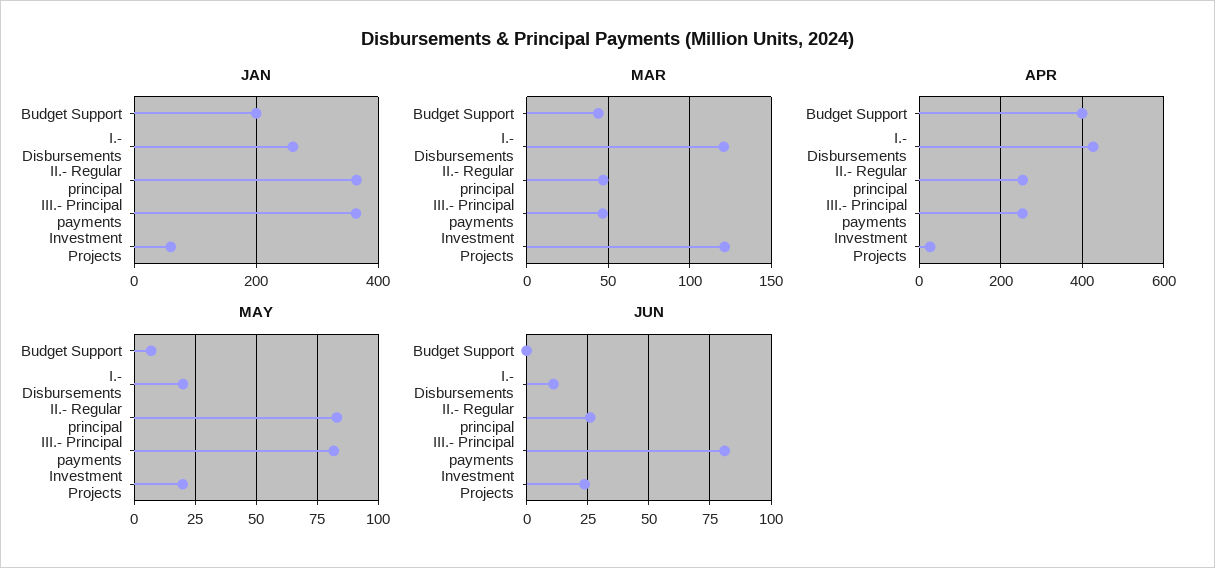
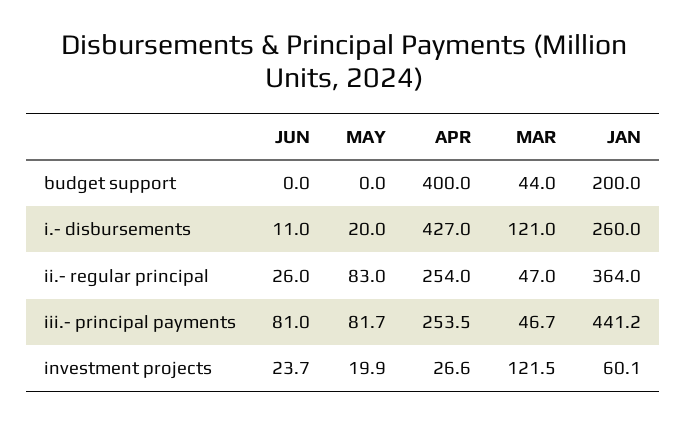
  {
    "JAN": {
      "Budget Support": 200,
      "I.- Disbursements": 260,
      "II.- Regular principal": 364,
-     "III.- Principal payments": 360,
+     "III.- Principal payments": 441.2,
      "Investment Projects": 60.1
    },
    "MAR": {
      "Budget Support": 44,
      "I.- Disbursements": 121,
      "II.- Regular principal": 47,
      "III.- Principal payments": 46.7,
      "Investment Projects": 121.5
    },
    "APR": {
      "Budget Support": 400,
      "I.- Disbursements": 427,
      "II.- Regular principal": 254,
      "III.- Principal payments": 253.5,
      "Investment Projects": 26.6
    },
    "MAY": {
-     "Budget Support": 7.5,
+     "Budget Support": 0,
      "I.- Disbursements": 20,
      "II.- Regular principal": 83,
      "III.- Principal payments": 81.7,
      "Investment Projects": 19.9
    },
    "JUN": {
      "Budget Support": 0,
      "I.- Disbursements": 11,
      "II.- Regular principal": 26,
      "III.- Principal payments": 81,
      "Investment Projects": 23.7
    }
  }

